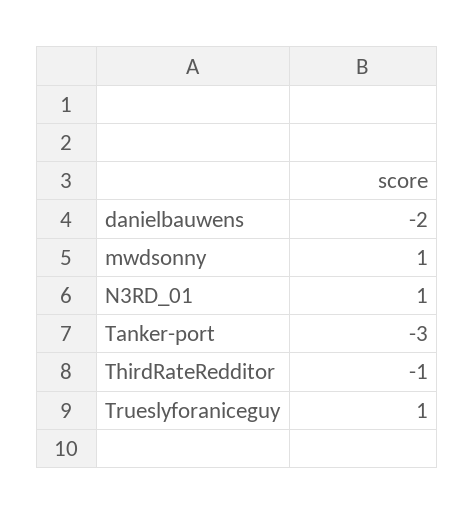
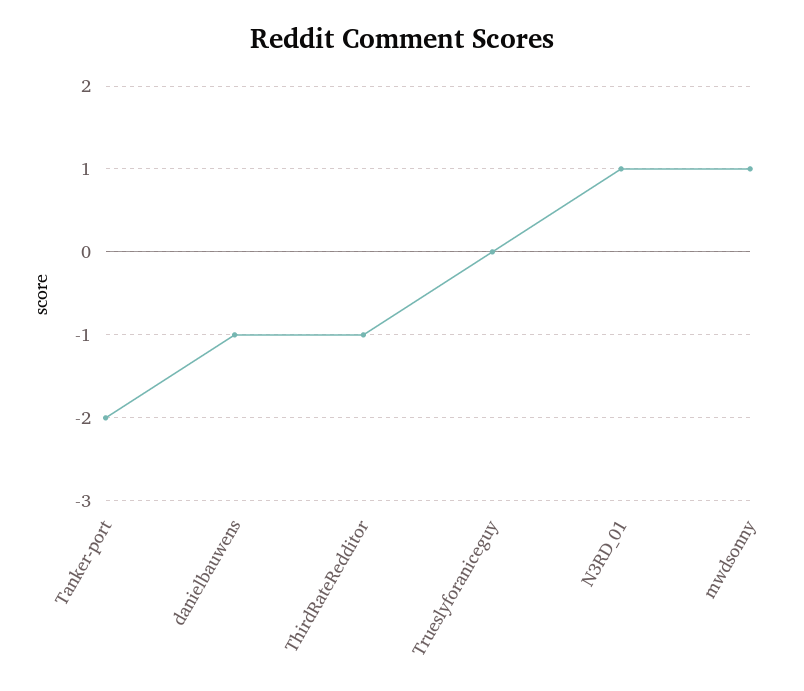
  {
-   "danielbauwens": -2,
+   "danielbauwens": -1,
    "mwdsonny": 1,
    "N3RD_01": 1,
-   "Tanker-port": -3,
+   "Tanker-port": -2,
    "ThirdRateRedditor": -1,
-   "Trueslyforaniceguy": 1
+   "Trueslyforaniceguy": 0
  }

